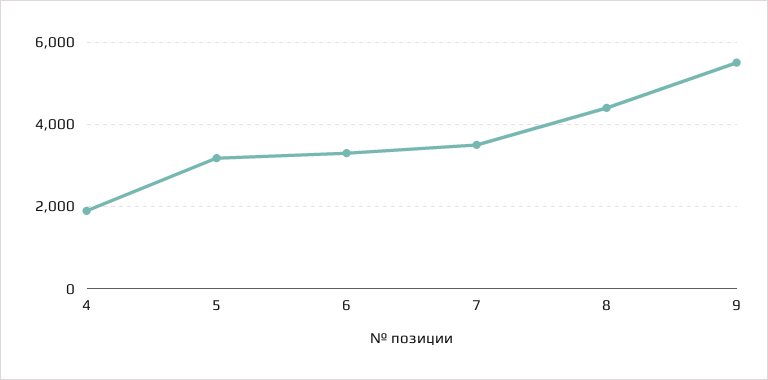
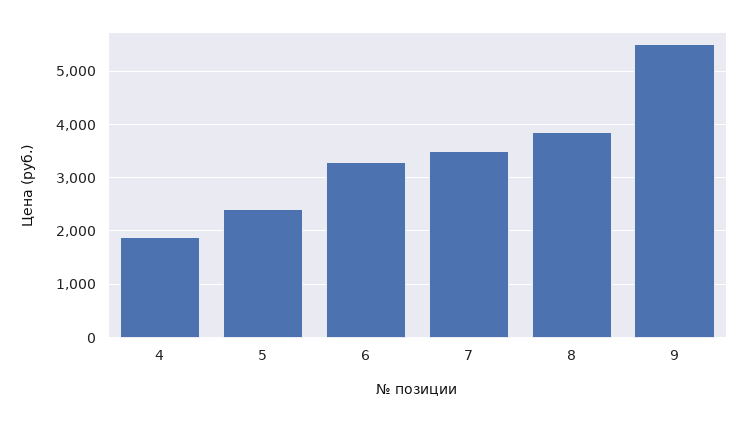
  {
    "4": 1800,
-   "5": 3200,
+   "5": 2400,
    "6": 3200,
    "7": 3400,
-   "8": 4400,
+   "8": 3800,
    "9": 5400
  }

